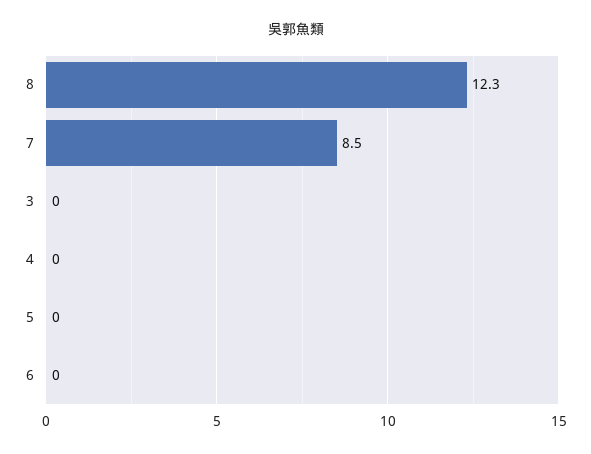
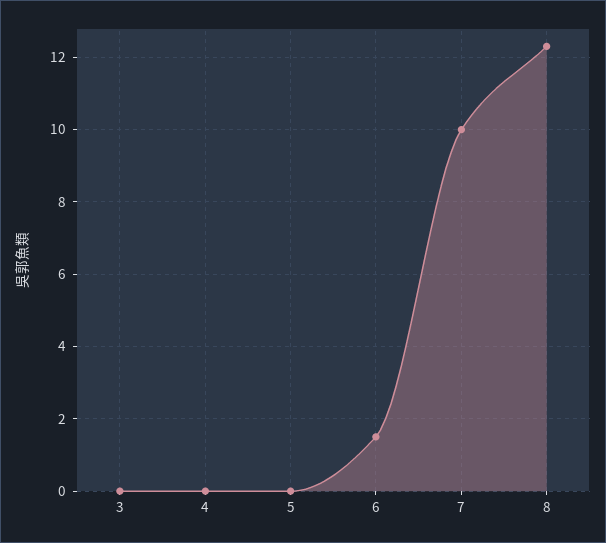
  {
    "8": 12.3,
-   "7": 8.5,
+   "7": 10,
    "3": 0,
    "4": 0,
    "5": 0,
-   "6": 0
+   "6": 1.5
  }

